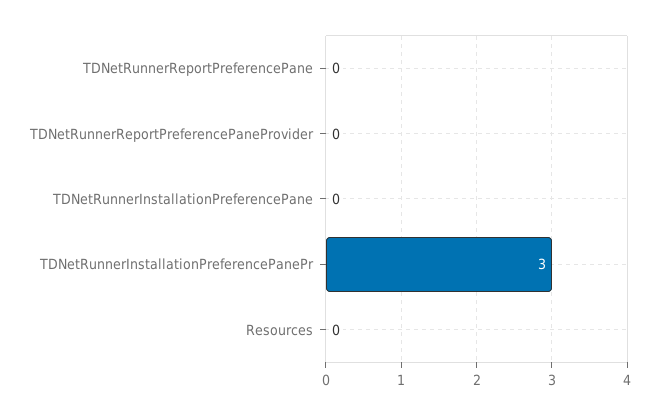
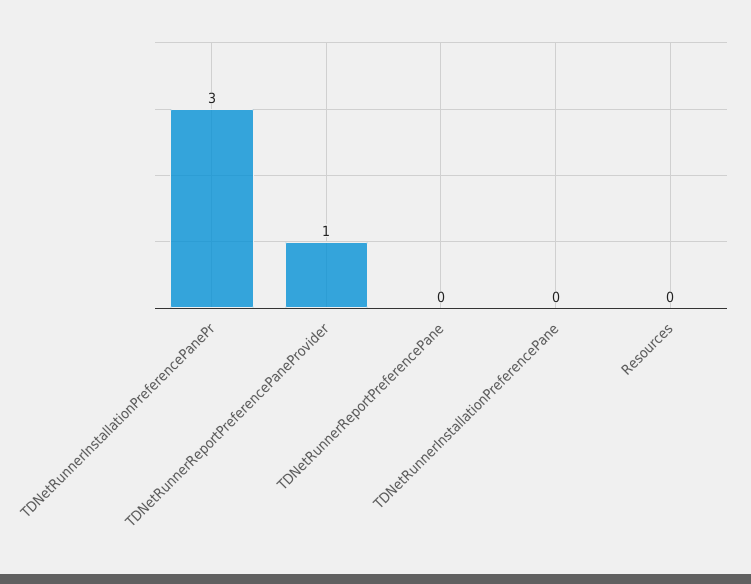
  {
    "TDNetRunnerReportPreferencePane": 0,
-   "TDNetRunnerReportPreferencePaneProvider": 0,
+   "TDNetRunnerReportPreferencePaneProvider": 1,
    "TDNetRunnerInstallationPreferencePane": 0,
    "TDNetRunnerInstallationPreferencePanePr": 3,
    "Resources": 0
  }

